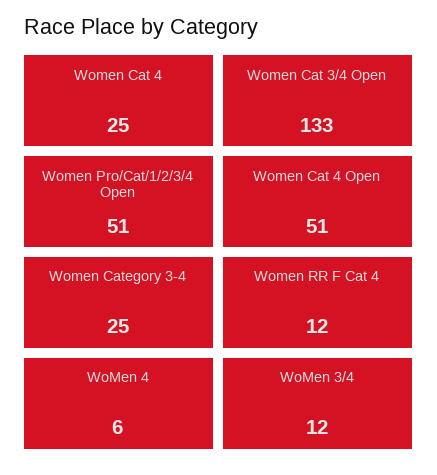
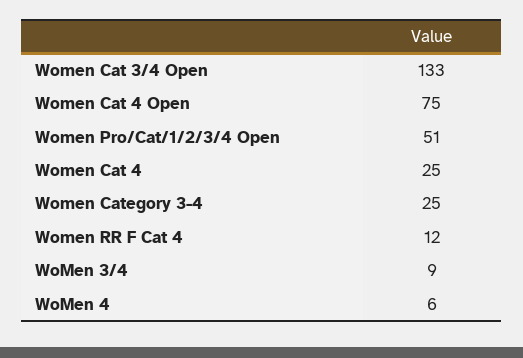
  {
    "Women Cat 4": 25,
    "Women Cat 3/4 Open": 133,
    "Women Pro/Cat/1/2/3/4 Open": 51,
-   "Women Cat 4 Open": 51,
+   "Women Cat 4 Open": 75,
    "Women Category 3-4": 25,
    "Women RR F Cat 4": 12,
    "WoMen 4": 6,
-   "WoMen 3/4": 12
+   "WoMen 3/4": 9
  }

